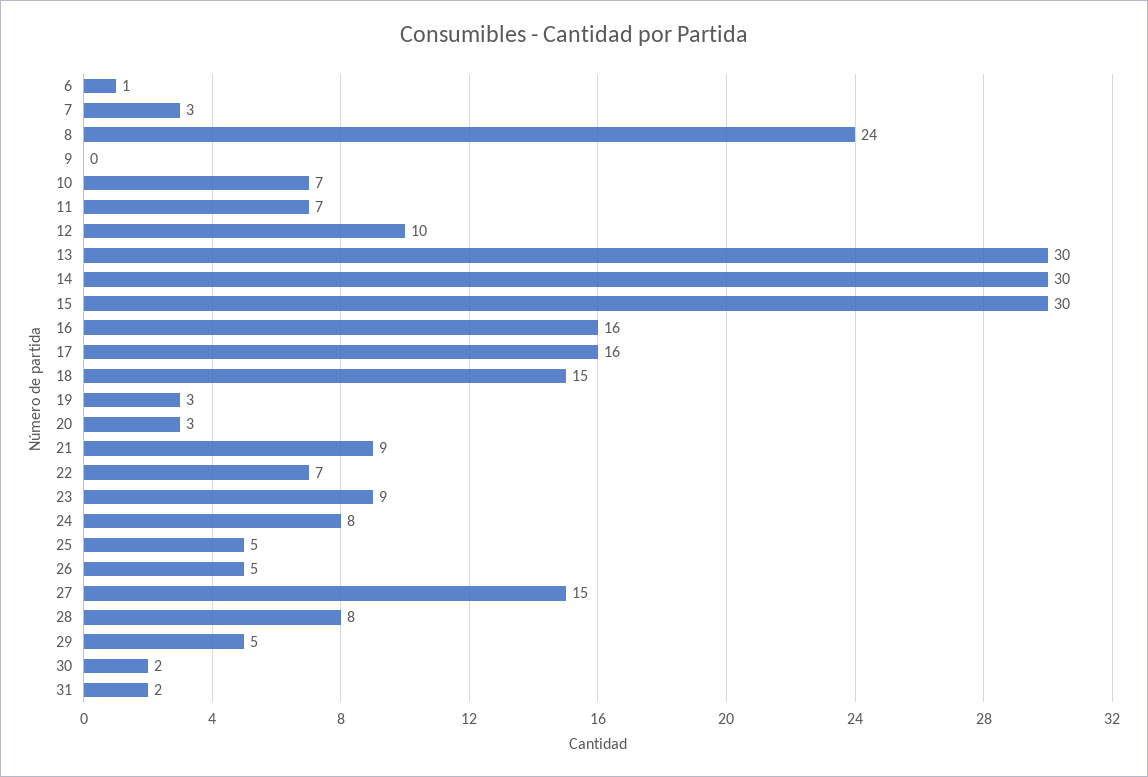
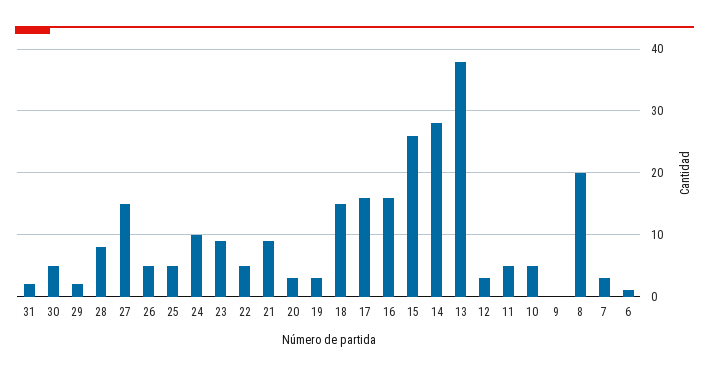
  {
    "6": 1,
    "7": 3,
-   "8": 24,
+   "8": 20,
    "9": 0,
-   "10": 7,
+   "10": 5,
-   "11": 7,
+   "11": 5,
-   "12": 10,
+   "12": 3,
-   "13": 30,
+   "13": 38,
-   "14": 30,
+   "14": 28,
-   "15": 30,
+   "15": 26,
    "16": 16,
    "17": 16,
    "18": 15,
    "19": 3,
    "20": 3,
    "21": 9,
-   "22": 7,
+   "22": 5,
    "23": 9,
-   "24": 8,
+   "24": 10,
    "25": 5,
    "26": 5,
    "27": 15,
    "28": 8,
-   "29": 5,
+   "29": 2,
-   "30": 2,
+   "30": 5,
    "31": 2
  }

